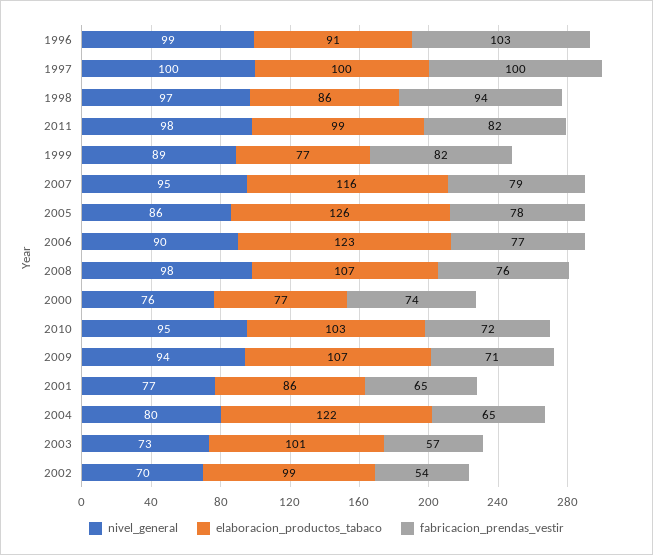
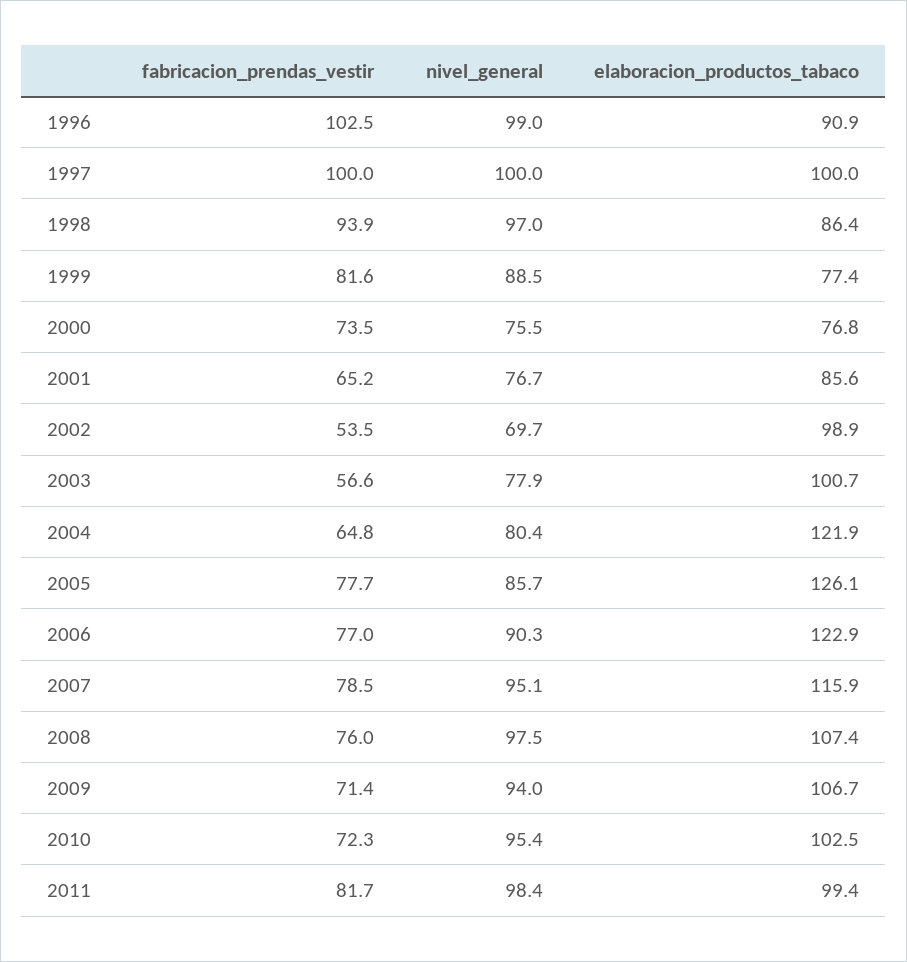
  {
    "nivel_general": {
      "1996": 99,
      "1997": 100,
      "1998": 97,
      "2011": 98.4,
      "1999": 88.5,
      "2007": 95.1,
      "2005": 85.7,
      "2006": 90.3,
      "2008": 97.5,
      "2000": 75.5,
      "2010": 95.4,
      "2009": 94,
      "2001": 76.7,
      "2004": 80.4,
-     "2003": 73,
+     "2003": 77.9,
      "2002": 69.7
    },
    "elaboracion_productos_tabaco": {
      "1996": 90.9,
      "1997": 100,
      "1998": 86.4,
      "2011": 99.4,
      "1999": 77.4,
      "2007": 115.9,
      "2005": 126.1,
      "2006": 122.9,
      "2008": 107.4,
      "2000": 76.8,
      "2010": 102.5,
      "2009": 106.7,
      "2001": 85.6,
      "2004": 121.9,
      "2003": 100.7,
      "2002": 98.9
    },
    "fabricacion_prendas_vestir": {
      "1996": 102.5,
      "1997": 100,
      "1998": 93.9,
      "2011": 81.7,
      "1999": 81.6,
      "2007": 78.5,
      "2005": 77.7,
      "2006": 77,
      "2008": 76,
      "2000": 73.5,
      "2010": 72.3,
      "2009": 71.4,
      "2001": 65.2,
      "2004": 64.8,
      "2003": 56.6,
      "2002": 53.5
    }
  }

